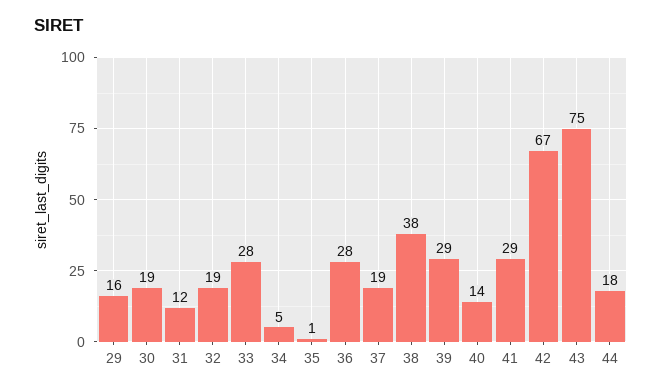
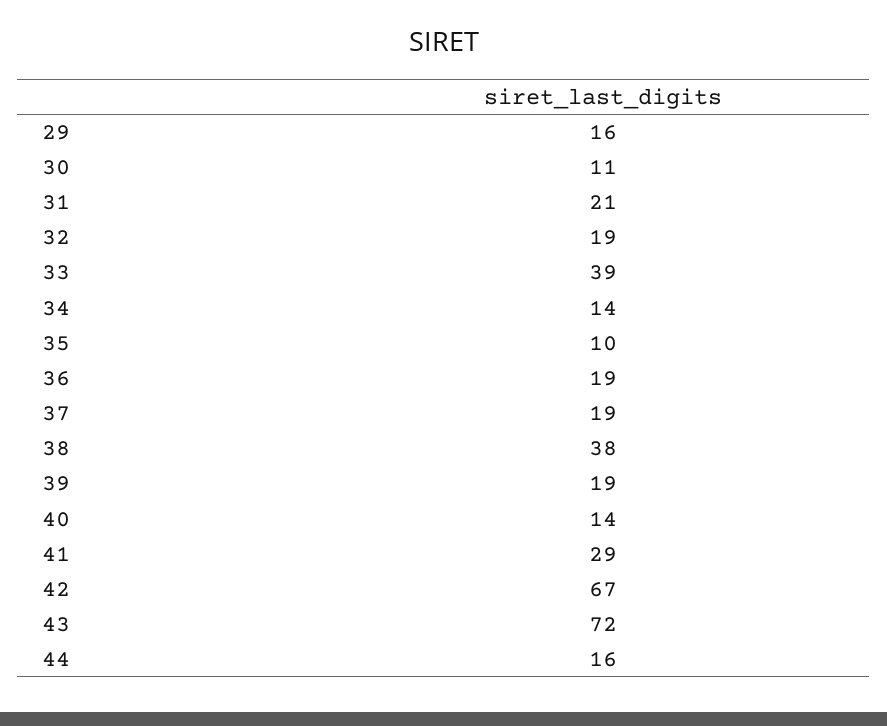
  {
    "29": 16,
-   "30": 19,
+   "30": 11,
-   "31": 12,
+   "31": 21,
    "32": 19,
-   "33": 28,
+   "33": 39,
-   "34": 5,
+   "34": 14,
-   "35": 1,
+   "35": 10,
-   "36": 28,
+   "36": 19,
    "37": 19,
    "38": 38,
-   "39": 29,
+   "39": 19,
    "40": 14,
    "41": 29,
    "42": 67,
-   "43": 75,
+   "43": 72,
-   "44": 18
+   "44": 16
  }

